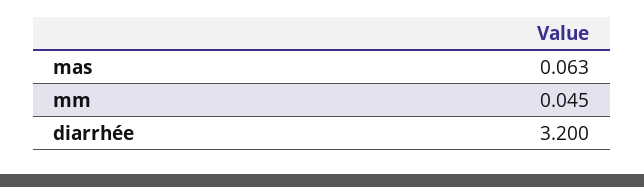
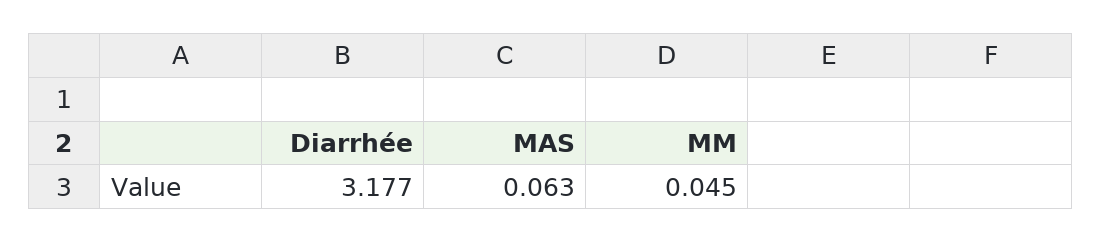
  {
    "mas": 0.063,
    "mm": 0.045,
-   "diarrhée": 3.2
+   "diarrhée": 3.177
  }

